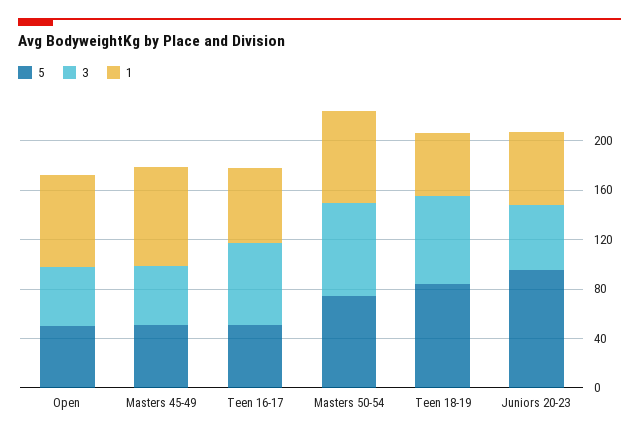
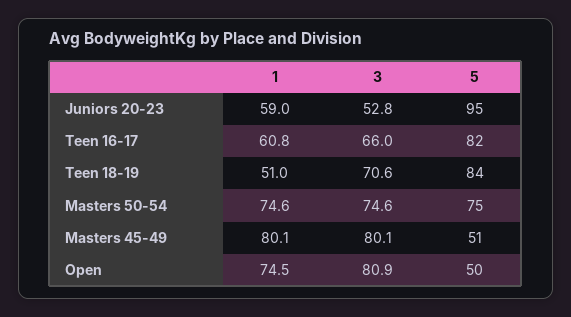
  {
    "5": {
      "Open": 50,
      "Masters 45-49": 51,
-     "Teen 16-17": 50,
+     "Teen 16-17": 82,
      "Masters 50-54": 75,
      "Teen 18-19": 84,
      "Juniors 20-23": 95
    },
    "3": {
-     "Open": 50,
+     "Open": 80.9,
-     "Masters 45-49": 50,
+     "Masters 45-49": 80.1,
      "Teen 16-17": 66,
      "Masters 50-54": 74.6,
      "Teen 18-19": 70.6,
      "Juniors 20-23": 52.8
    },
    "1": {
      "Open": 74.5,
      "Masters 45-49": 80.1,
      "Teen 16-17": 60.8,
      "Masters 50-54": 74.6,
      "Teen 18-19": 51,
      "Juniors 20-23": 59
    }
  }

